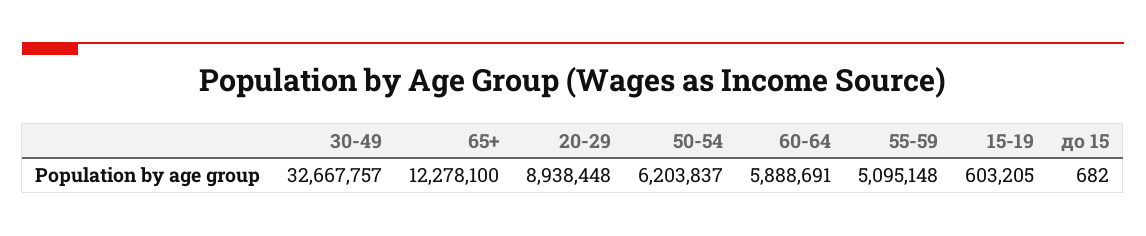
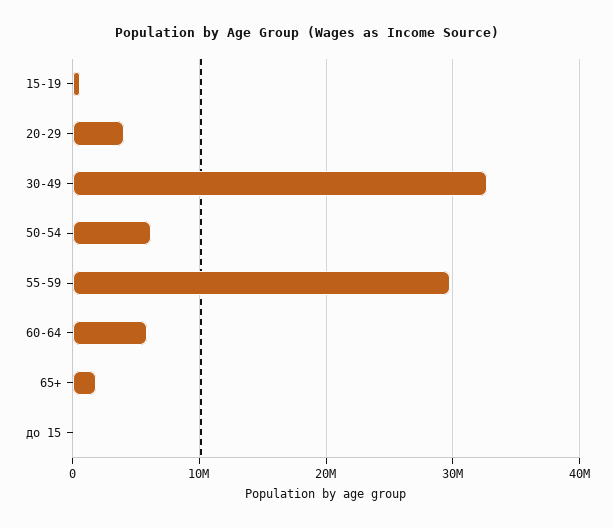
  {
    "30-49": 32667757,
-   "65+": 12278100,
+   "65+": 2000000,
-   "20-29": 8938448,
+   "20-29": 4000000,
    "50-54": 6203837,
    "60-64": 5888691,
-   "55-59": 5095148,
+   "55-59": 30000000,
    "15-19": 603205,
    "до 15": 682
  }

